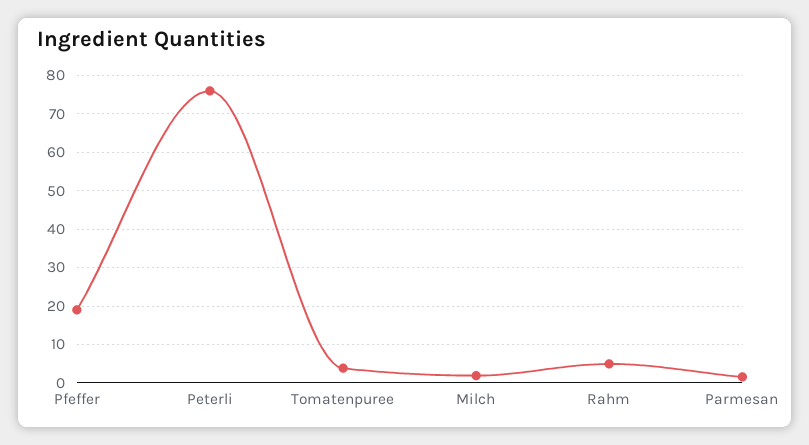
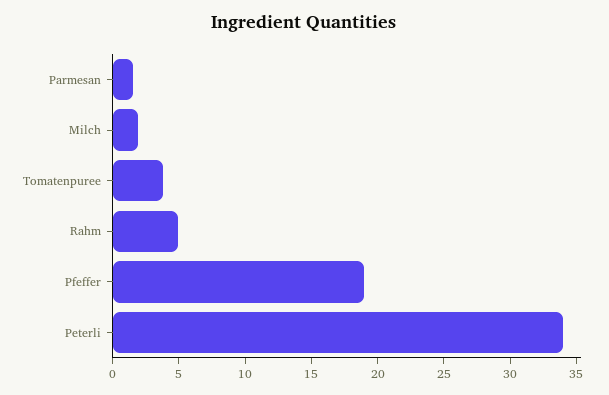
  {
    "Pfeffer": 19,
-   "Peterli": 76,
+   "Peterli": 34,
    "Tomatenpuree": 4,
    "Milch": 2,
    "Rahm": 5,
    "Parmesan": 2
  }

